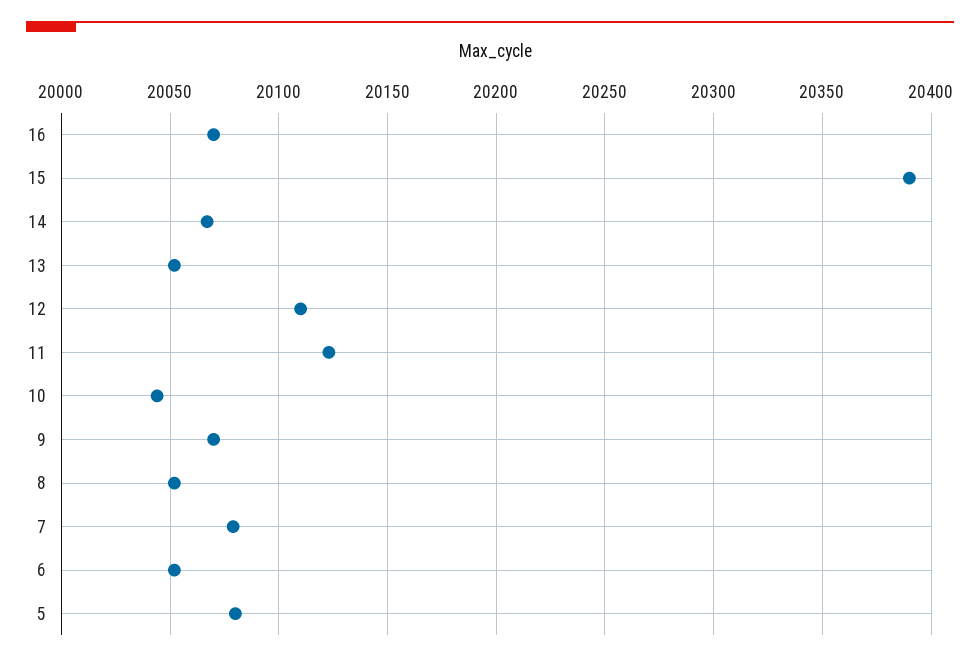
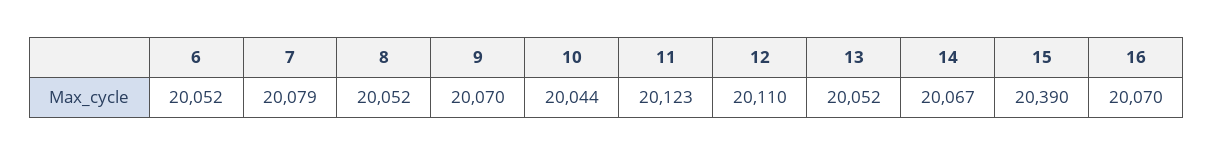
  {
    "16": 20070,
    "15": 20390,
    "14": 20067,
    "13": 20052,
    "12": 20110,
    "11": 20123,
    "10": 20044,
    "9": 20070,
    "8": 20052,
    "7": 20079,
-   "6": 20052,
+   "6": 20052
-   "5": 20080
  }

